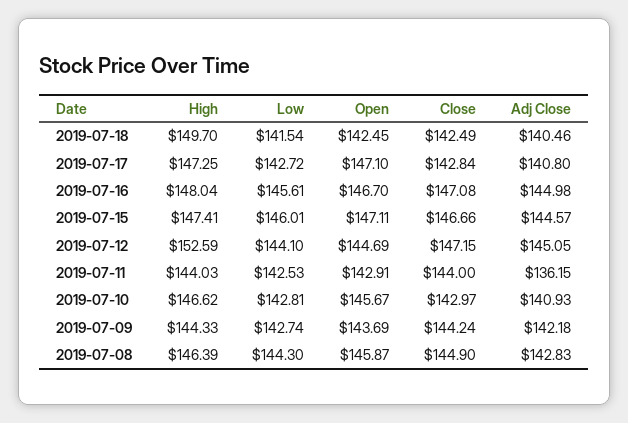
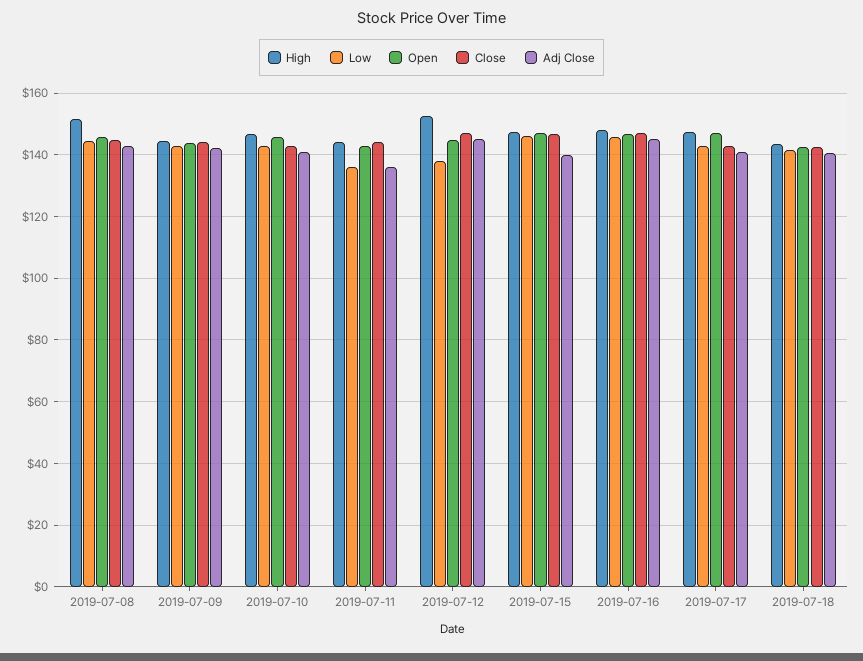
  {
    "High": {
-     "2019-07-18": 149.7,
+     "2019-07-18": 144,
      "2019-07-17": 147.25,
      "2019-07-16": 148.04,
      "2019-07-15": 147.41,
      "2019-07-12": 152.59,
      "2019-07-11": 144.03,
      "2019-07-10": 146.62,
      "2019-07-09": 144.33,
-     "2019-07-08": 146.39
+     "2019-07-08": 152
    },
    "Low": {
      "2019-07-18": 141.54,
      "2019-07-17": 142.72,
      "2019-07-16": 145.61,
      "2019-07-15": 146.01,
-     "2019-07-12": 144.1,
+     "2019-07-12": 138,
-     "2019-07-11": 142.53,
+     "2019-07-11": 136,
      "2019-07-10": 142.81,
      "2019-07-09": 142.74,
      "2019-07-08": 144.3
    },
    "Open": {
      "2019-07-18": 142.45,
      "2019-07-17": 147.1,
      "2019-07-16": 146.7,
      "2019-07-15": 147.11,
      "2019-07-12": 144.69,
      "2019-07-11": 142.91,
      "2019-07-10": 145.67,
      "2019-07-09": 143.69,
      "2019-07-08": 145.87
    },
    "Close": {
      "2019-07-18": 142.49,
      "2019-07-17": 142.84,
      "2019-07-16": 147.08,
      "2019-07-15": 146.66,
      "2019-07-12": 147.15,
      "2019-07-11": 144,
      "2019-07-10": 142.97,
      "2019-07-09": 144.24,
      "2019-07-08": 144.9
    },
    "Adj Close": {
      "2019-07-18": 140.46,
      "2019-07-17": 140.8,
      "2019-07-16": 144.98,
-     "2019-07-15": 144.57,
+     "2019-07-15": 140,
      "2019-07-12": 145.05,
      "2019-07-11": 136.15,
      "2019-07-10": 140.93,
      "2019-07-09": 142.18,
      "2019-07-08": 142.83
    }
  }

